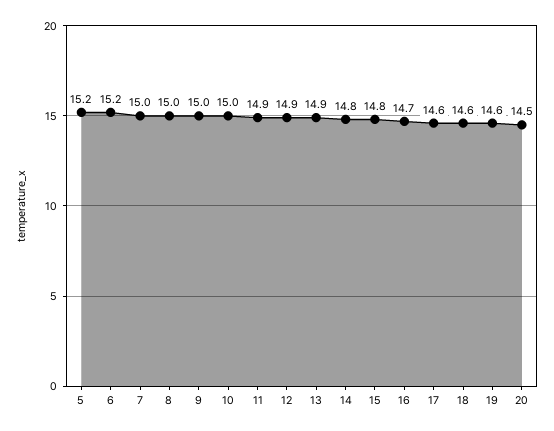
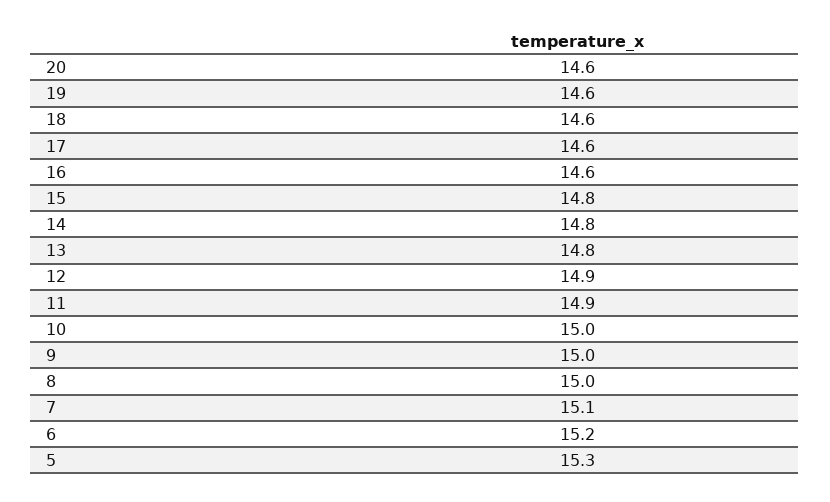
  {
-   "5": 15.2,
+   "5": 15.3,
    "6": 15.2,
-   "7": 15,
+   "7": 15.1,
    "8": 15,
    "9": 15,
    "10": 15,
    "11": 14.9,
    "12": 14.9,
-   "13": 14.9,
+   "13": 14.8,
    "14": 14.8,
    "15": 14.8,
-   "16": 14.7,
+   "16": 14.6,
    "17": 14.6,
    "18": 14.6,
    "19": 14.6,
-   "20": 14.5
+   "20": 14.6
  }

